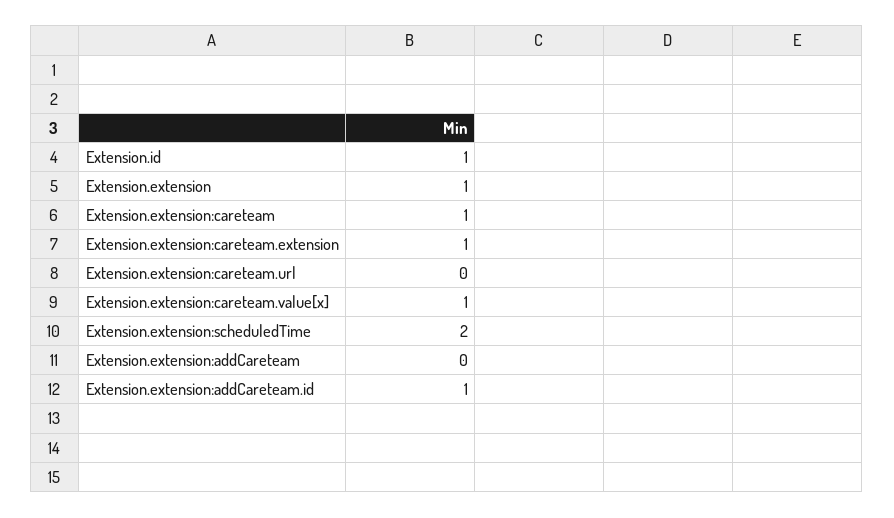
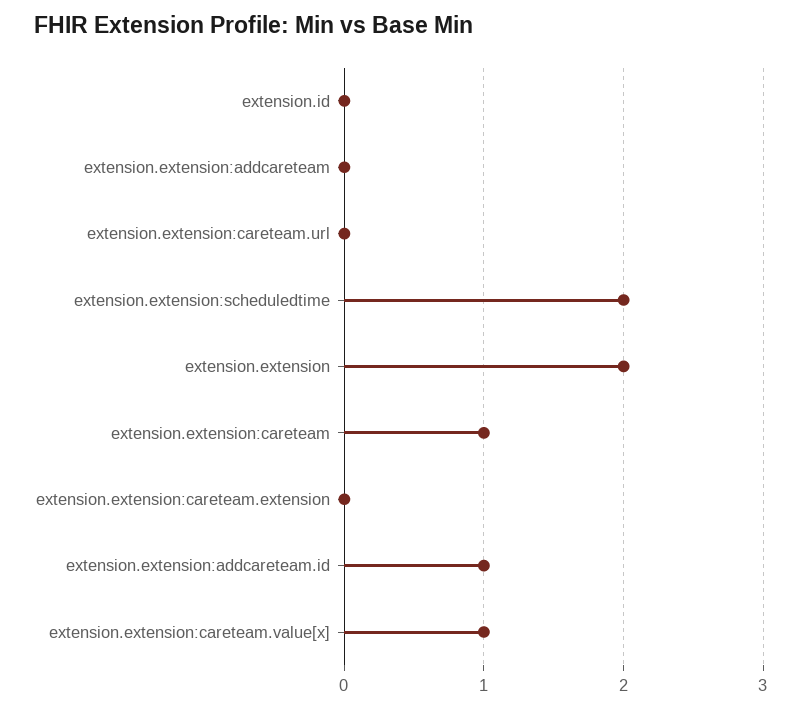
  {
-   "Extension.id": 1,
+   "Extension.id": 0,
-   "Extension.extension": 1,
+   "Extension.extension": 2,
    "Extension.extension:careteam": 1,
-   "Extension.extension:careteam.extension": 1,
+   "Extension.extension:careteam.extension": 0,
    "Extension.extension:careteam.url": 0,
    "Extension.extension:careteam.value[x]": 1,
    "Extension.extension:scheduledTime": 2,
    "Extension.extension:addCareteam": 0,
    "Extension.extension:addCareteam.id": 1
  }

